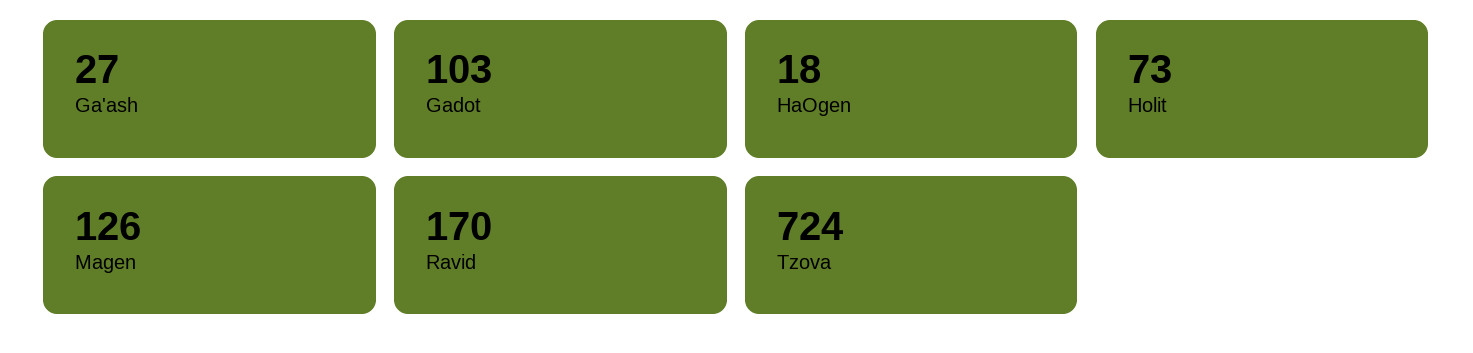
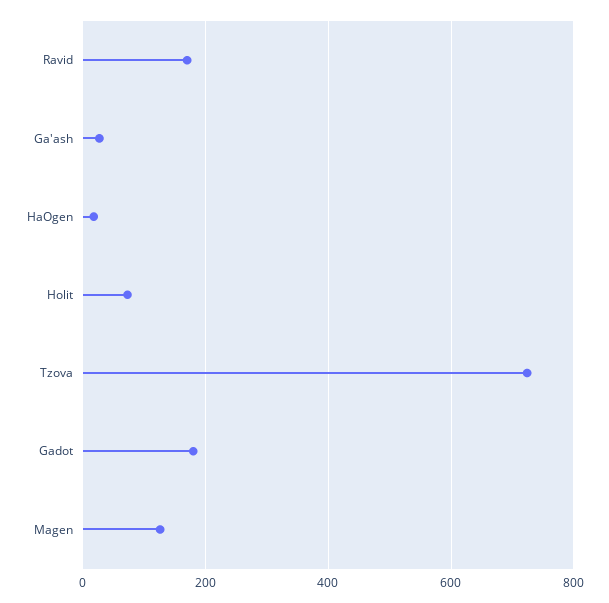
  {
    "Ga'ash": 27,
-   "Gadot": 103,
+   "Gadot": 180,
    "HaOgen": 18,
    "Holit": 73,
    "Magen": 126,
    "Ravid": 170,
    "Tzova": 724
  }

